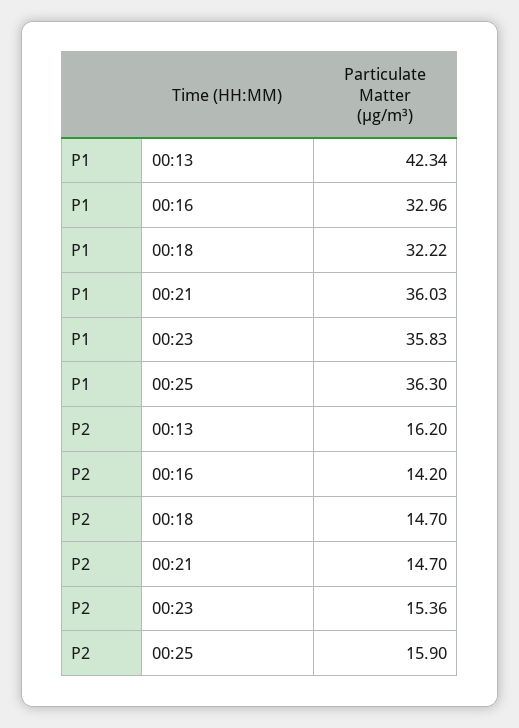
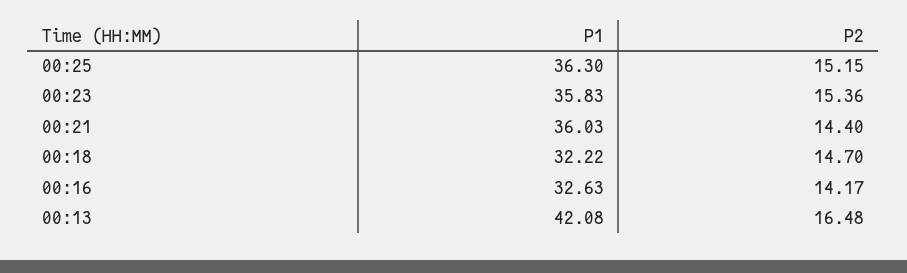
  {
    "P1": {
-     "00:13": 42.34,
+     "00:13": 42.08,
-     "00:16": 32.96,
+     "00:16": 32.63,
      "00:18": 32.22,
      "00:21": 36.03,
      "00:23": 35.83,
      "00:25": 36.3
    },
    "P2": {
-     "00:13": 16.2,
+     "00:13": 16.48,
-     "00:16": 14.2,
+     "00:16": 14.17,
      "00:18": 14.7,
-     "00:21": 14.7,
+     "00:21": 14.4,
      "00:23": 15.36,
-     "00:25": 15.9
+     "00:25": 15.15
    }
  }

